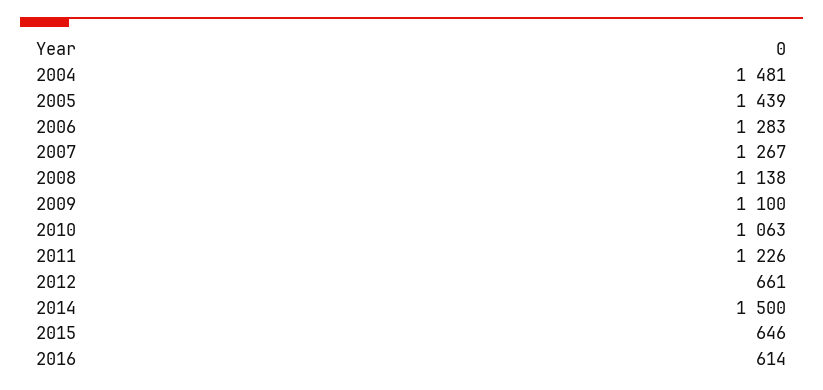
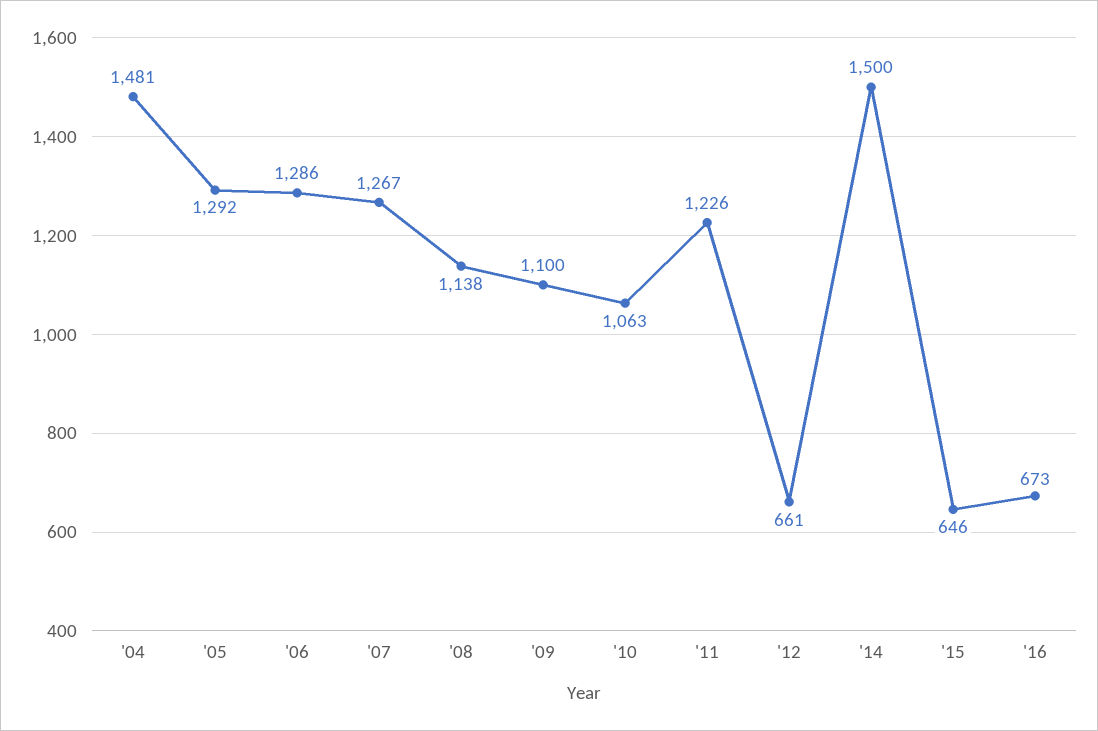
  {
    "2004": 1481,
-   "2005": 1439,
+   "2005": 1292,
-   "2006": 1283,
+   "2006": 1286,
    "2007": 1267,
    "2008": 1138,
    "2009": 1100,
    "2010": 1063,
    "2011": 1226,
    "2012": 661,
    "2014": 1500,
    "2015": 646,
-   "2016": 614
+   "2016": 673
  }

